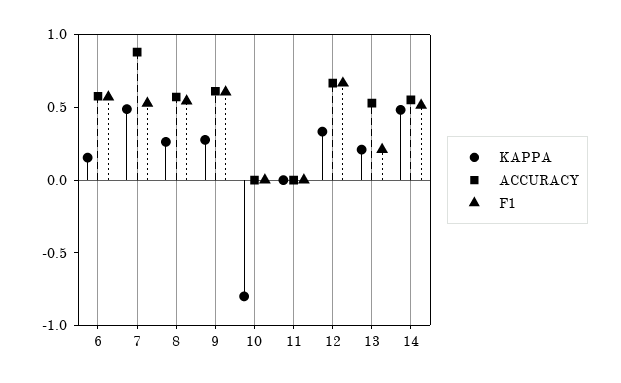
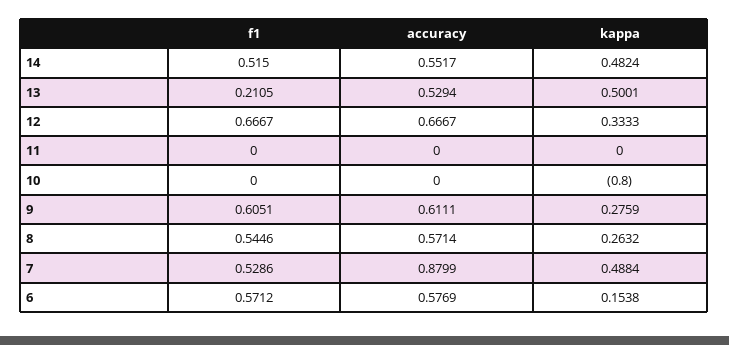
  {
    "KAPPA": {
      "6": 0.1538,
      "7": 0.4884,
      "8": 0.2632,
      "9": 0.2759,
      "10": -0.8,
      "11": 0,
      "12": 0.3333,
-     "13": 0.2,
+     "13": 0.5001,
      "14": 0.4824
    },
    "ACCURACY": {
      "6": 0.5769,
      "7": 0.8799,
      "8": 0.5714,
      "9": 0.6111,
      "10": 0,
      "11": 0,
      "12": 0.6667,
      "13": 0.5294,
      "14": 0.5517
    },
    "F1": {
      "6": 0.5712,
      "7": 0.5286,
      "8": 0.5446,
      "9": 0.6051,
      "10": 0,
      "11": 0,
      "12": 0.6667,
      "13": 0.2105,
      "14": 0.515
    }
  }

